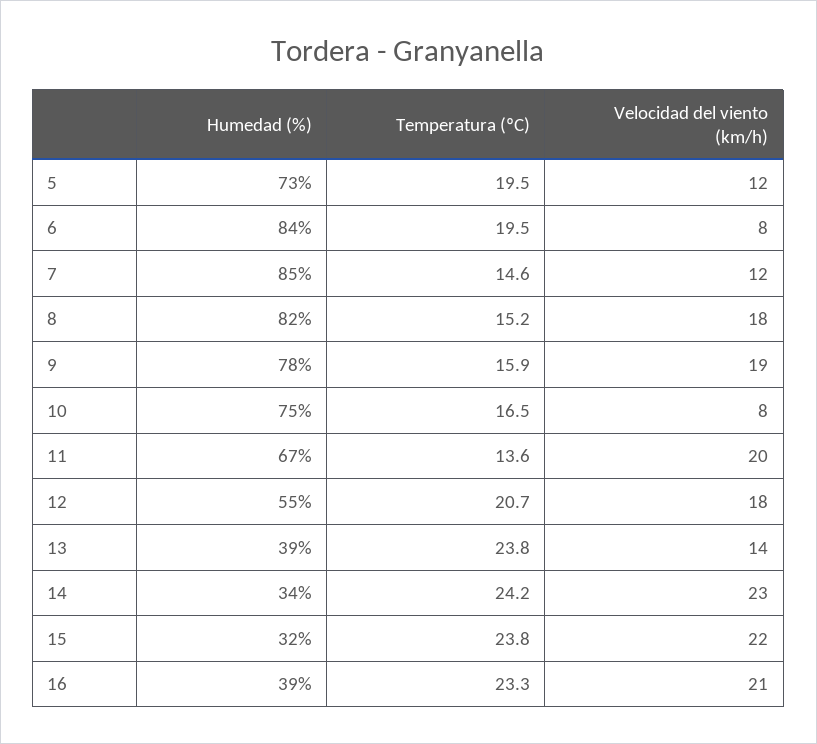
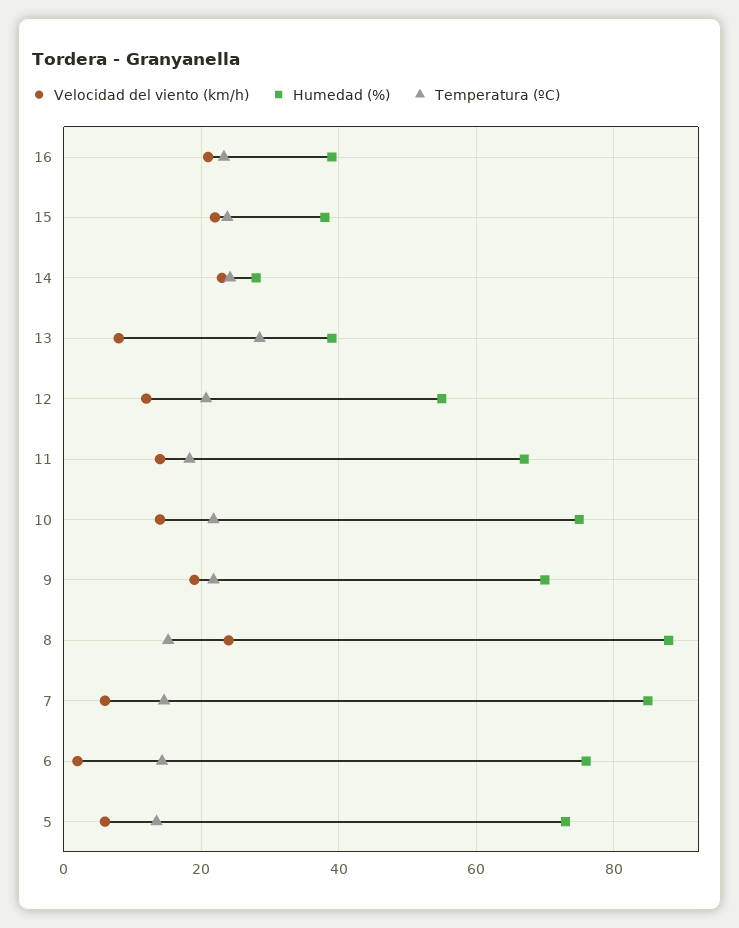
  {
    "Humedad (%)": {
      "5": 73,
-     "6": 84,
+     "6": 76,
      "7": 85,
-     "8": 82,
+     "8": 88,
-     "9": 78,
+     "9": 70,
      "10": 75,
      "11": 67,
      "12": 55,
      "13": 39,
-     "14": 34,
+     "14": 28,
-     "15": 32,
+     "15": 38,
      "16": 39
    },
    "Temperatura (ºC)": {
-     "5": 19.5,
+     "5": 14,
-     "6": 19.5,
+     "6": 14,
      "7": 14.6,
      "8": 15.2,
-     "9": 15.9,
+     "9": 22,
-     "10": 16.5,
+     "10": 22,
-     "11": 13.6,
+     "11": 18,
      "12": 20.7,
-     "13": 23.8,
+     "13": 28,
      "14": 24.2,
      "15": 23.8,
      "16": 23.3
    },
    "Velocidad del viento (km/h)": {
-     "5": 12,
+     "5": 6,
-     "6": 8,
+     "6": 2,
-     "7": 12,
+     "7": 6,
-     "8": 18,
+     "8": 24,
      "9": 19,
-     "10": 8,
+     "10": 14,
-     "11": 20,
+     "11": 14,
-     "12": 18,
+     "12": 12,
-     "13": 14,
+     "13": 8,
      "14": 23,
      "15": 22,
      "16": 21
    }
  }

